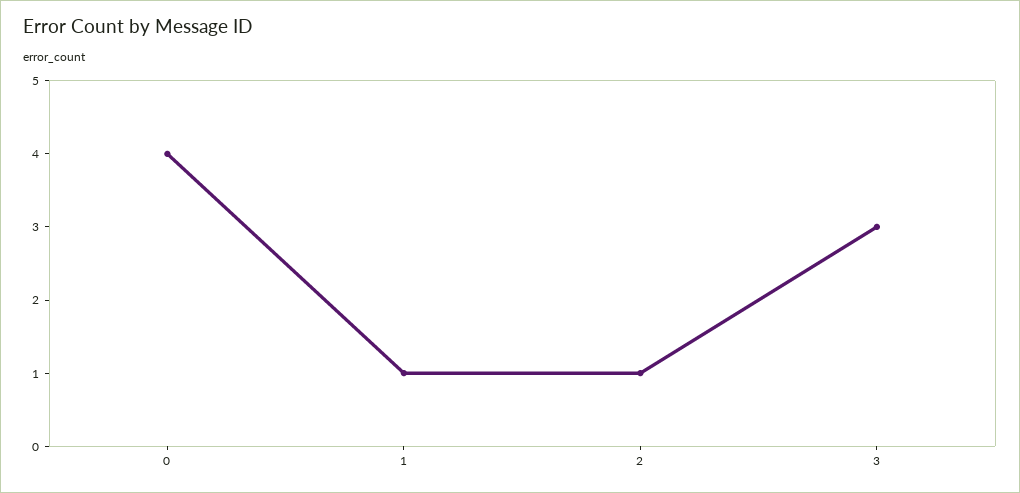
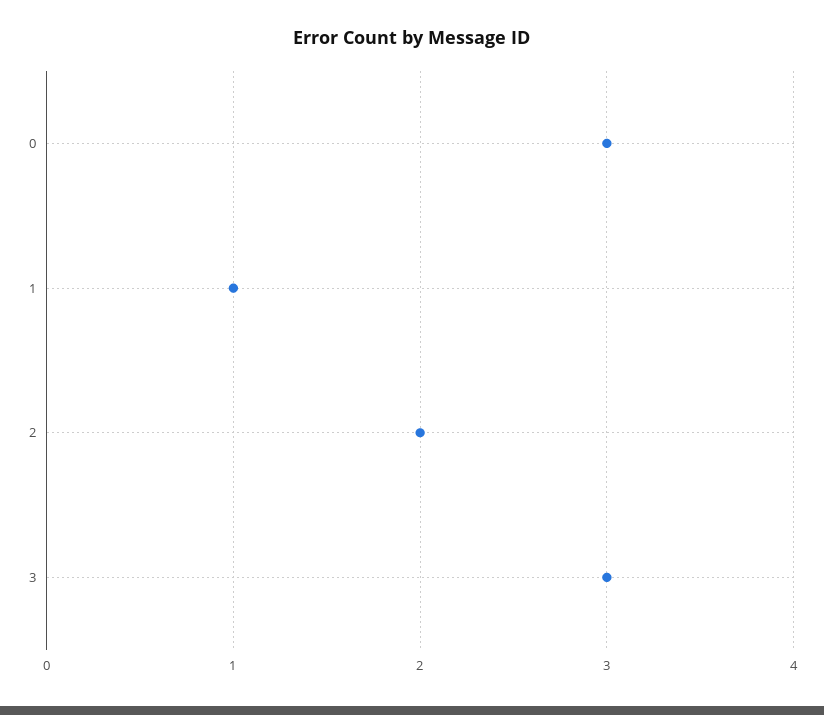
  {
-   "0": 4,
+   "0": 3,
    "1": 1,
-   "2": 1,
+   "2": 2,
    "3": 3
  }

